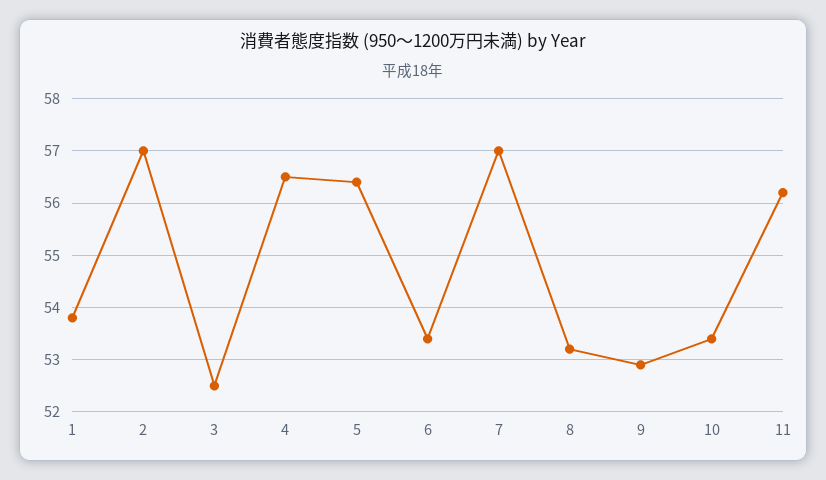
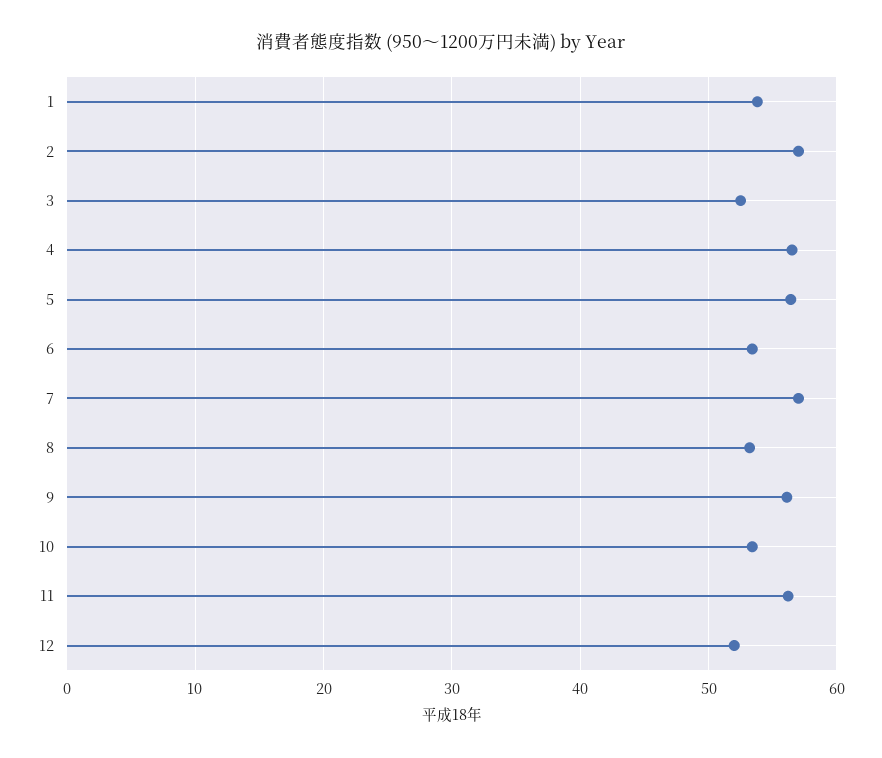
  {
    "1": 54,
    "2": 57,
    "3": 52.5,
    "4": 56.5,
    "5": 56.5,
    "6": 53.5,
    "7": 57,
    "8": 53,
-   "9": 53,
+   "9": 56,
    "10": 53.5,
-   "11": 56
+   "11": 56,
+   "12": 52
  }

